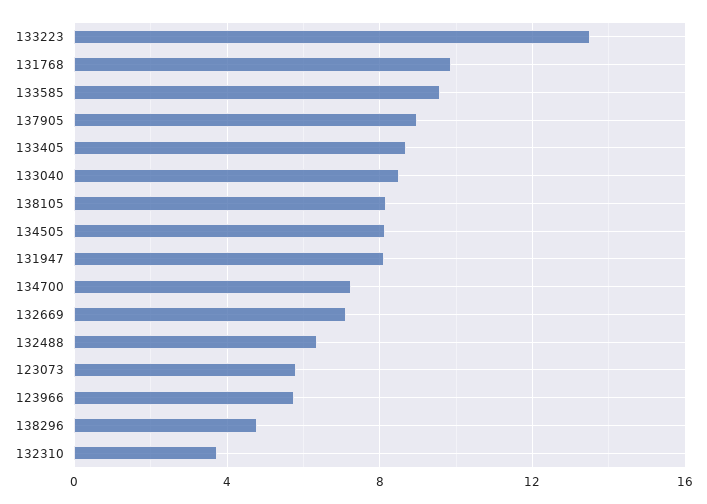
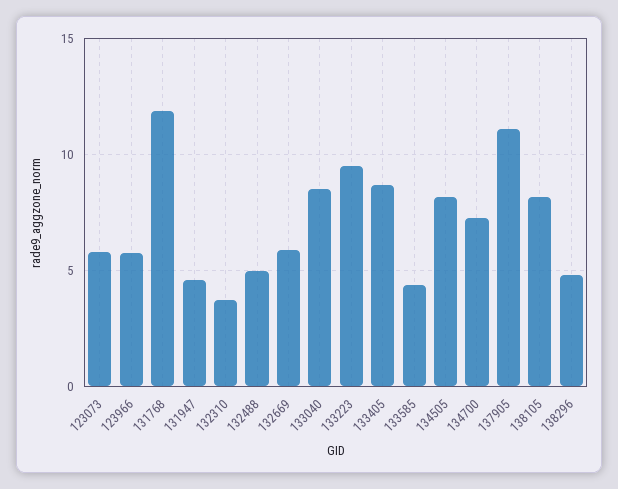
  {
-   "133223": 13.5,
+   "133223": 9.5,
-   "131768": 10,
+   "131768": 12,
-   "133585": 9.5,
+   "133585": 4.5,
-   "137905": 9,
+   "137905": 11,
    "133405": 8.5,
    "133040": 8.5,
    "138105": 8,
    "134505": 8,
-   "131947": 8,
+   "131947": 4.5,
    "134700": 7.5,
-   "132669": 7,
+   "132669": 6,
-   "132488": 6.5,
+   "132488": 5,
    "123073": 6,
    "123966": 6,
    "138296": 5,
    "132310": 3.5
  }

